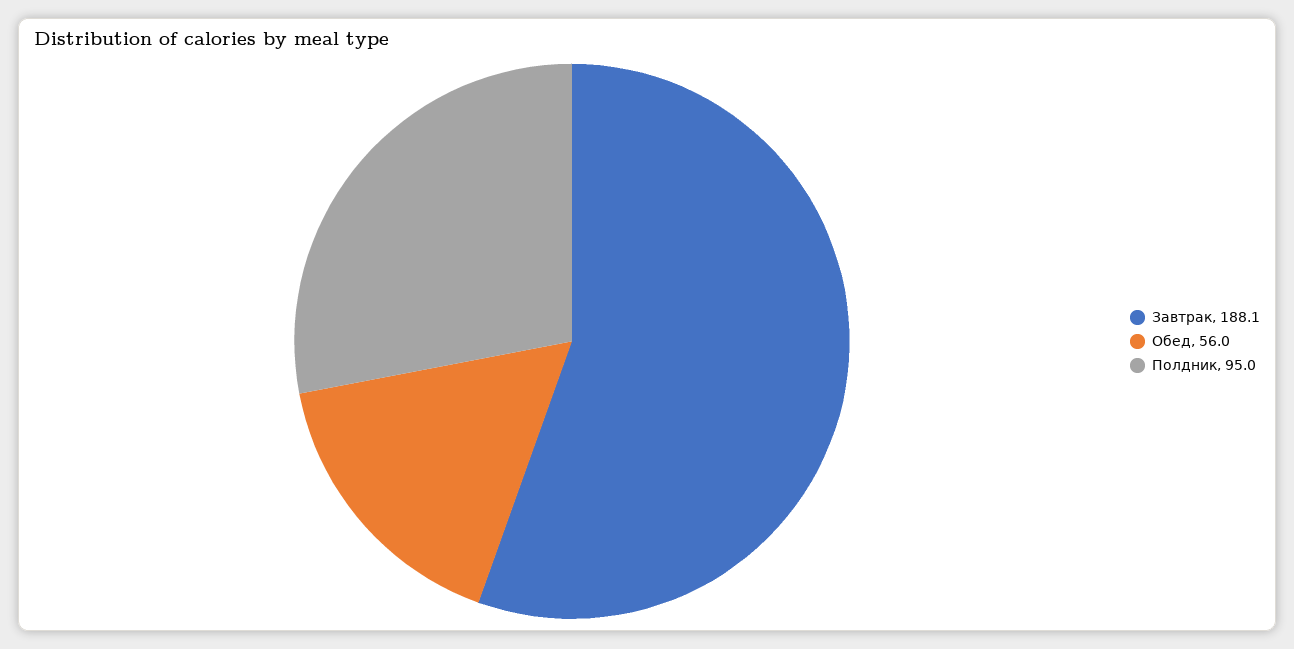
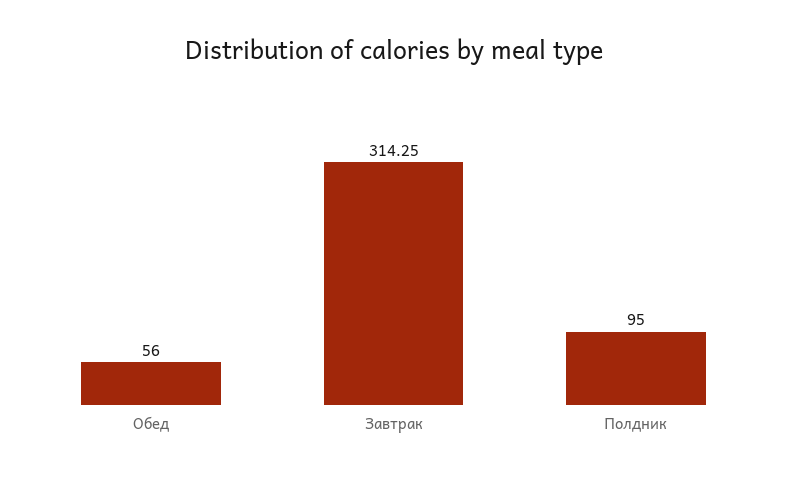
  {
-   "Завтрак": 188.1,
+   "Завтрак": 314.25,
    "Обед": 56,
    "Полдник": 95
  }

